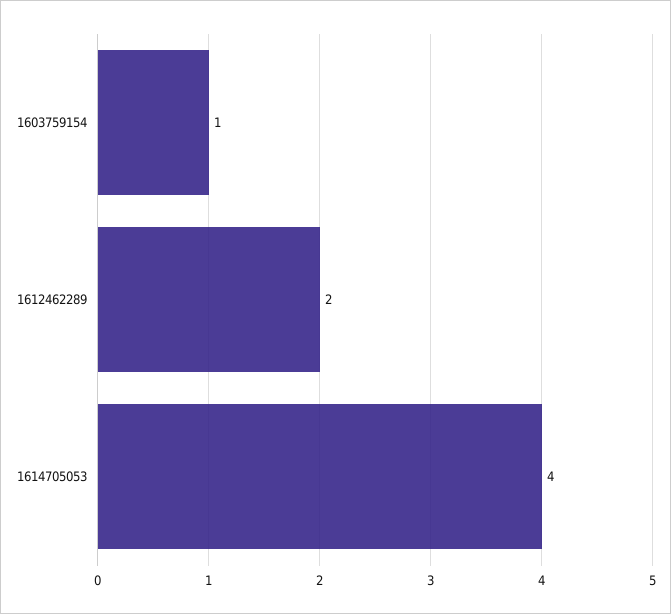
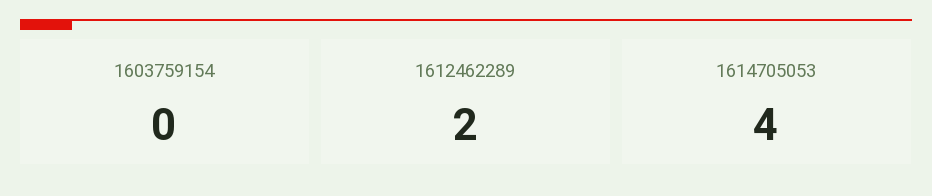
  {
-   "1603759154": 1,
+   "1603759154": 0,
    "1612462289": 2,
    "1614705053": 4
  }

